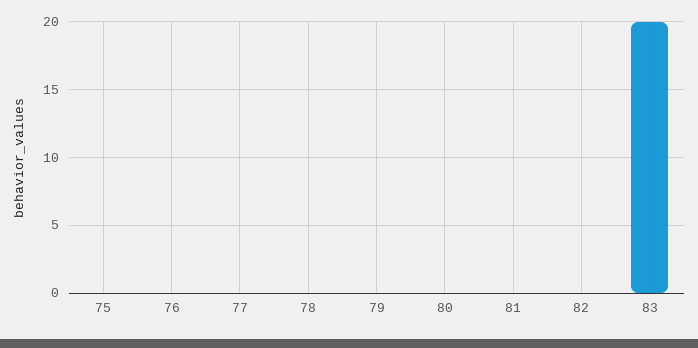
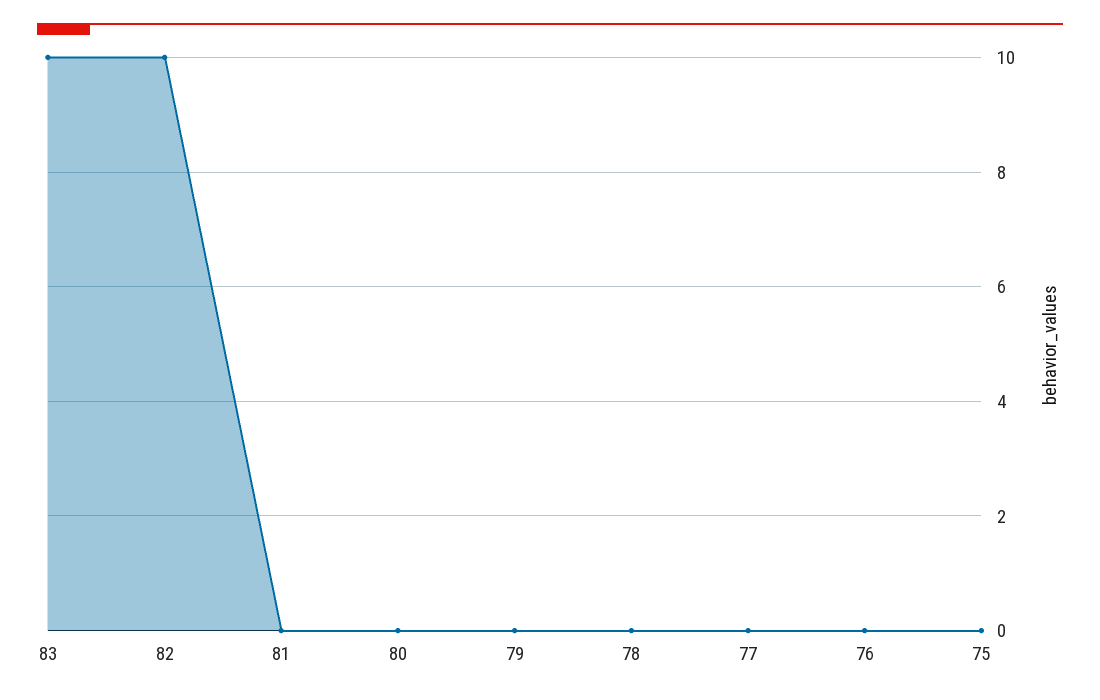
  {
    "75": 0,
    "76": 0,
    "77": 0,
    "78": 0,
    "79": 0,
    "80": 0,
    "81": 0,
-   "82": 0,
+   "82": 10,
-   "83": 20
+   "83": 10
  }

